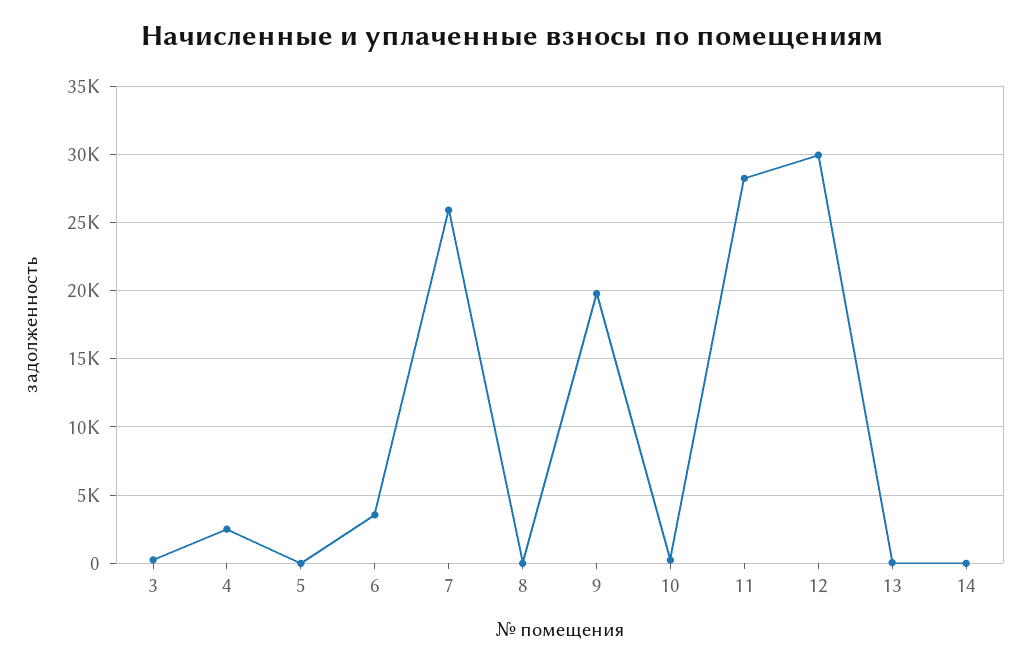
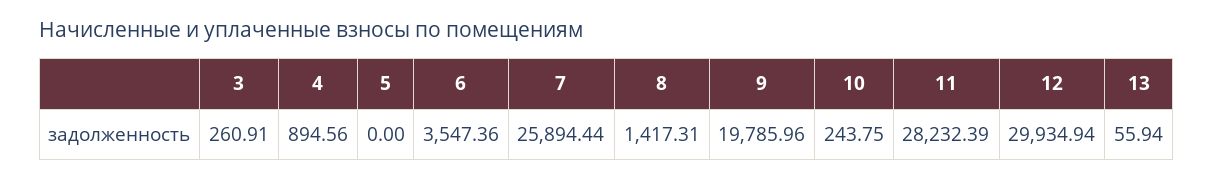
  {
    "3": 260.91,
-   "4": 2500,
+   "4": 894.56,
    "5": 0,
    "6": 3547.36,
    "7": 25894.44,
-   "8": 0,
+   "8": 1417.31,
    "9": 19785.96,
    "10": 243.75,
    "11": 28232.39,
    "12": 29934.94,
-   "13": 55.94,
+   "13": 55.94
-   "14": 0
  }

